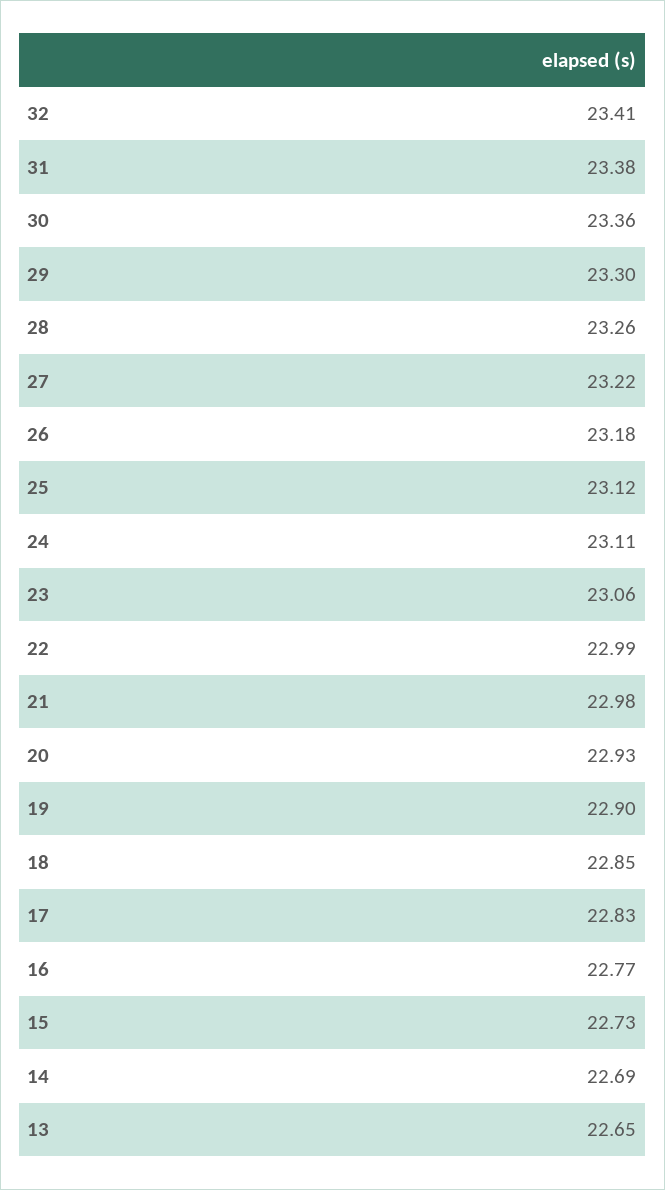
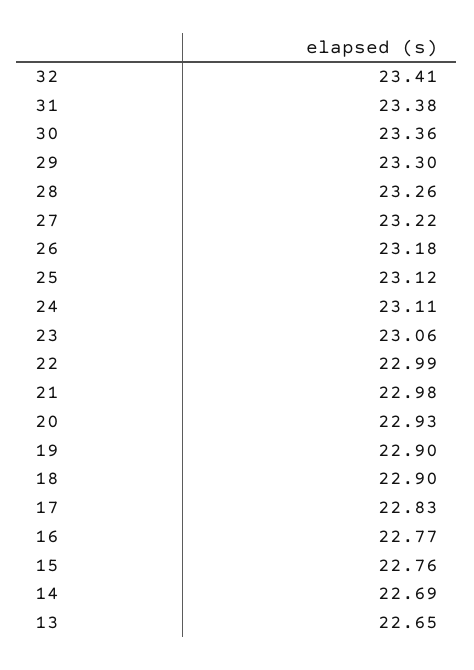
  {
    "32": 23.41,
    "31": 23.38,
    "30": 23.36,
    "29": 23.3,
    "28": 23.26,
    "27": 23.22,
    "26": 23.18,
    "25": 23.12,
    "24": 23.11,
    "23": 23.06,
    "22": 22.99,
    "21": 22.98,
    "20": 22.93,
    "19": 22.9,
-   "18": 22.85,
+   "18": 22.9,
    "17": 22.83,
    "16": 22.77,
-   "15": 22.73,
+   "15": 22.76,
    "14": 22.69,
    "13": 22.65
  }

